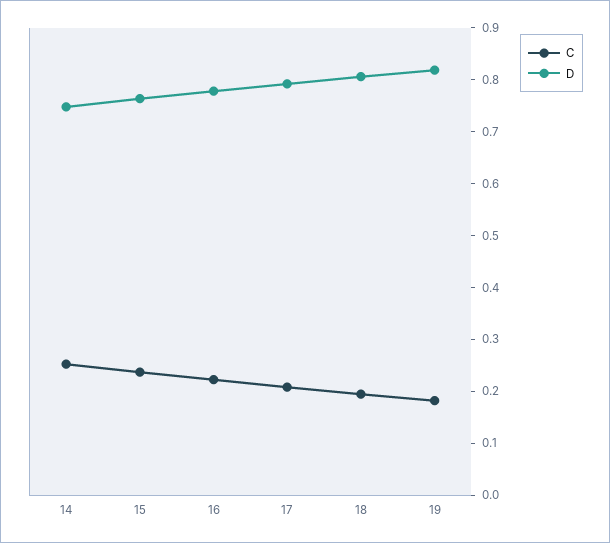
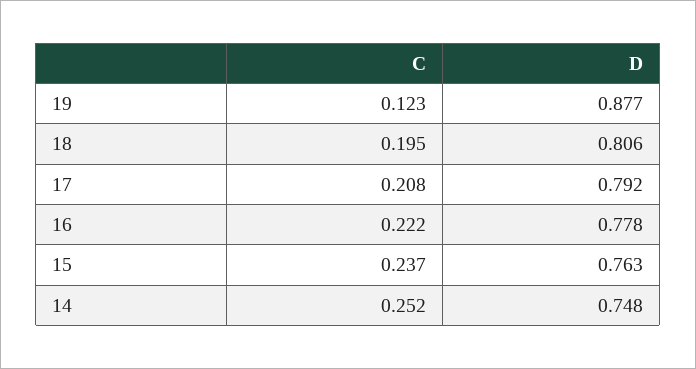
  {
    "C": {
      "14": 0.252,
      "15": 0.237,
      "16": 0.222,
      "17": 0.208,
      "18": 0.195,
-     "19": 0.18
+     "19": 0.123
    },
    "D": {
      "14": 0.748,
      "15": 0.763,
      "16": 0.778,
      "17": 0.792,
      "18": 0.806,
-     "19": 0.82
+     "19": 0.877
    }
  }

